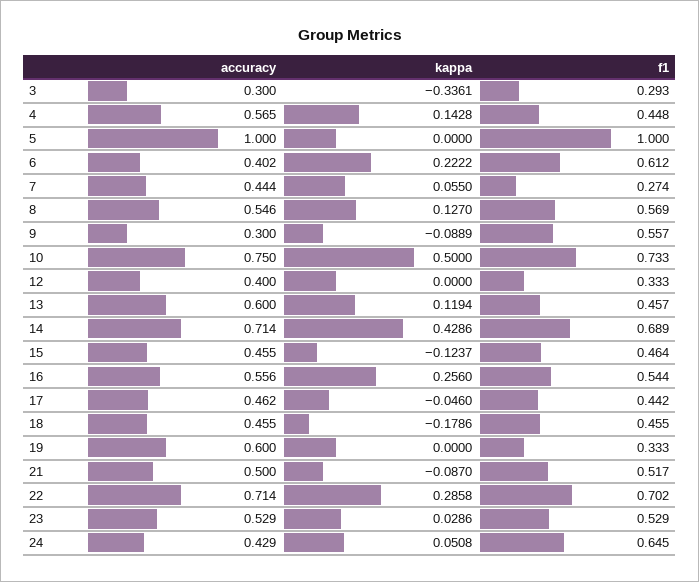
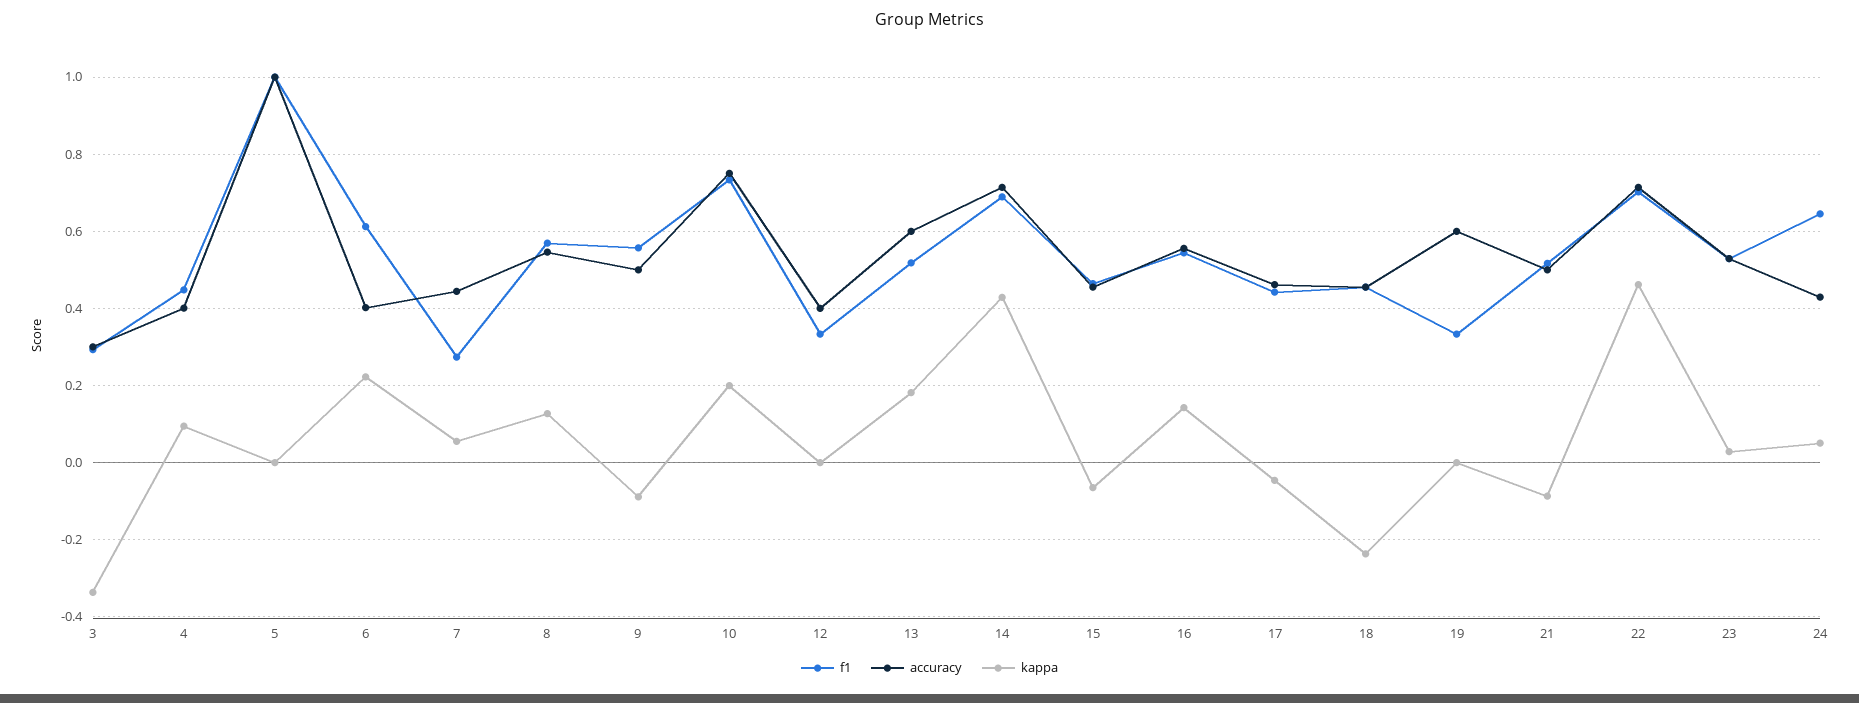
  {
    "accuracy": {
      "3": 0.3,
-     "4": 0.565,
+     "4": 0.4,
      "5": 1,
      "6": 0.402,
      "7": 0.444,
      "8": 0.546,
-     "9": 0.3,
+     "9": 0.5,
      "10": 0.75,
      "12": 0.4,
      "13": 0.6,
      "14": 0.714,
      "15": 0.455,
      "16": 0.556,
      "17": 0.462,
      "18": 0.455,
      "19": 0.6,
      "21": 0.5,
      "22": 0.714,
      "23": 0.529,
      "24": 0.429
    },
    "kappa": {
      "3": -0.3361,
-     "4": 0.1428,
+     "4": 0.1,
      "5": 0,
      "6": 0.2222,
      "7": 0.055,
      "8": 0.127,
      "9": -0.0889,
-     "10": 0.5,
+     "10": 0.2,
      "12": 0,
-     "13": 0.1194,
+     "13": 0.18,
      "14": 0.4286,
-     "15": -0.1237,
+     "15": -0.06,
-     "16": 0.256,
+     "16": 0.14,
      "17": -0.046,
-     "18": -0.1786,
+     "18": -0.24,
      "19": 0,
      "21": -0.087,
-     "22": 0.2858,
+     "22": 0.46,
      "23": 0.0286,
      "24": 0.0508
    },
    "f1": {
      "3": 0.293,
      "4": 0.448,
      "5": 1,
      "6": 0.612,
      "7": 0.274,
      "8": 0.569,
      "9": 0.557,
      "10": 0.733,
      "12": 0.333,
-     "13": 0.457,
+     "13": 0.52,
      "14": 0.689,
      "15": 0.464,
      "16": 0.544,
      "17": 0.442,
      "18": 0.455,
      "19": 0.333,
      "21": 0.517,
      "22": 0.702,
      "23": 0.529,
      "24": 0.645
    }
  }

